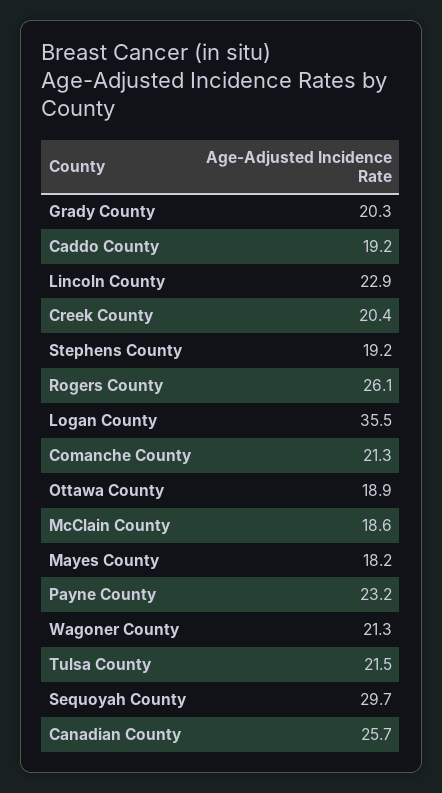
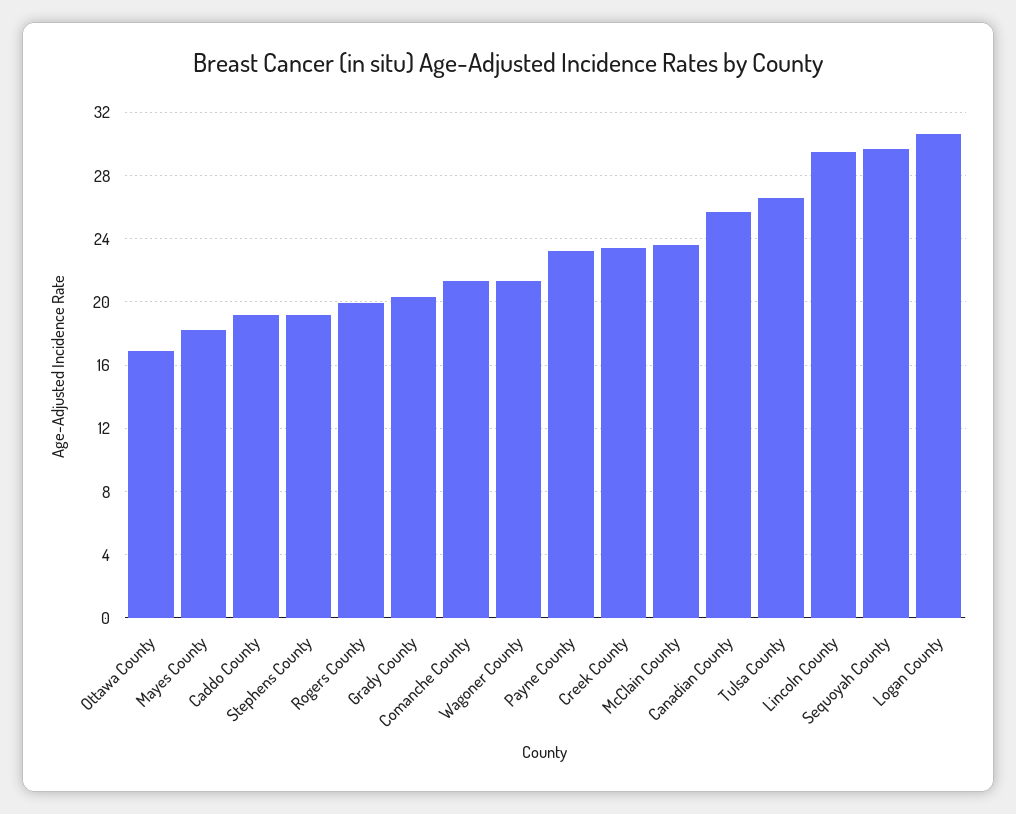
  {
    "Grady County": 20.3,
    "Caddo County": 19.2,
-   "Lincoln County": 22.9,
+   "Lincoln County": 29.5,
-   "Creek County": 20.4,
+   "Creek County": 23.5,
    "Stephens County": 19.2,
-   "Rogers County": 26.1,
+   "Rogers County": 20,
-   "Logan County": 35.5,
+   "Logan County": 30.5,
    "Comanche County": 21.3,
-   "Ottawa County": 18.9,
+   "Ottawa County": 17,
-   "McClain County": 18.6,
+   "McClain County": 23.5,
    "Mayes County": 18.2,
    "Payne County": 23.2,
    "Wagoner County": 21.3,
-   "Tulsa County": 21.5,
+   "Tulsa County": 26.5,
    "Sequoyah County": 29.7,
    "Canadian County": 25.7
  }

